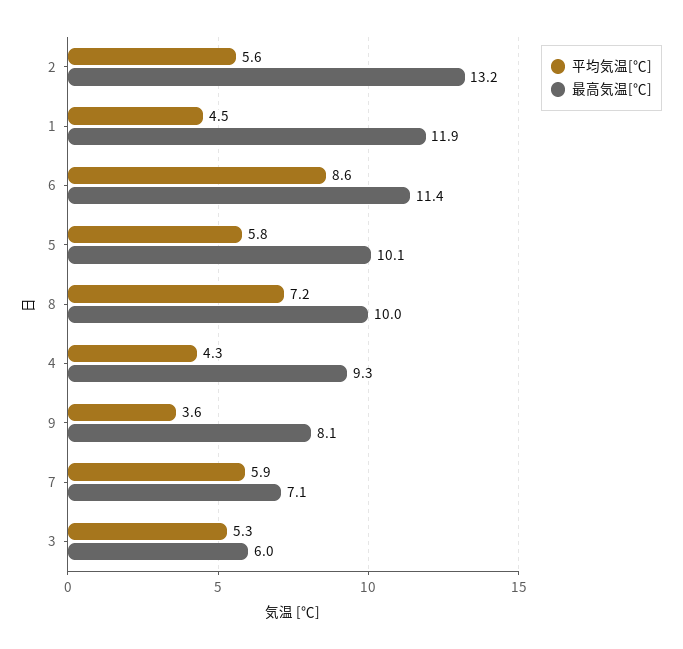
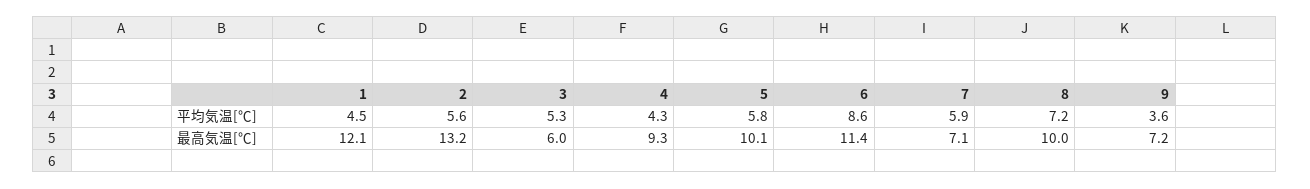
  {
    "平均気温[℃]": {
      "2": 5.6,
      "1": 4.5,
      "6": 8.6,
      "5": 5.8,
      "8": 7.2,
      "4": 4.3,
      "9": 3.6,
      "7": 5.9,
      "3": 5.3
    },
    "最高気温[℃]": {
      "2": 13.2,
-     "1": 11.9,
+     "1": 12.1,
      "6": 11.4,
      "5": 10.1,
      "8": 10,
      "4": 9.3,
-     "9": 8.1,
+     "9": 7.2,
      "7": 7.1,
      "3": 6
    }
  }

